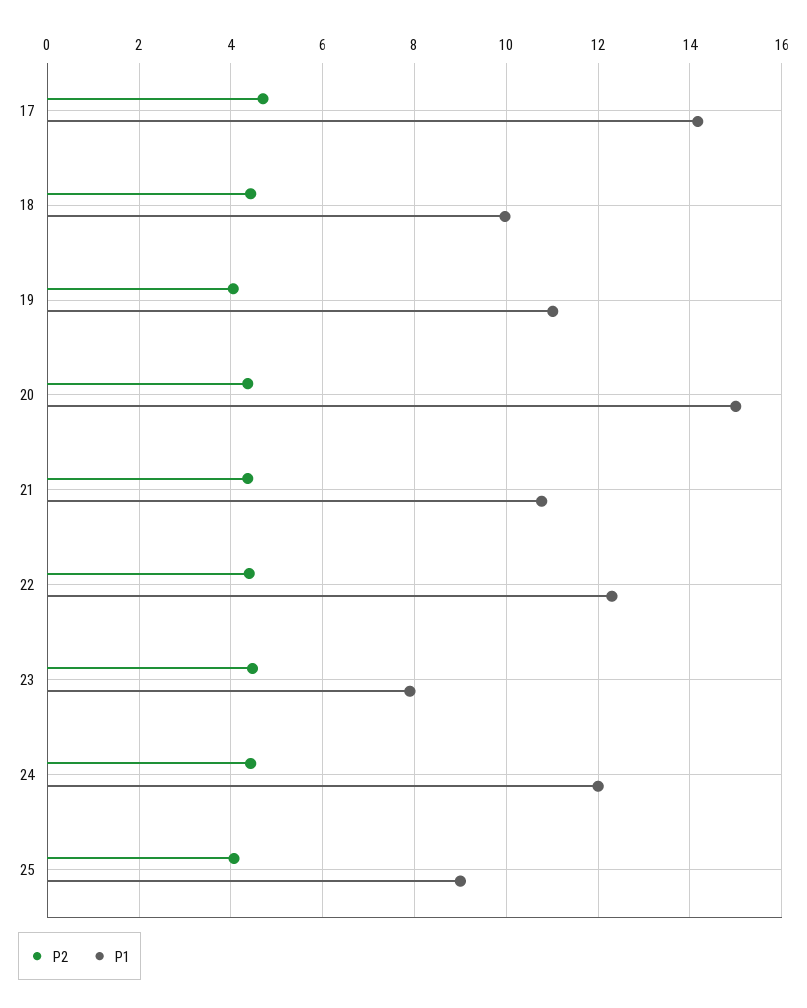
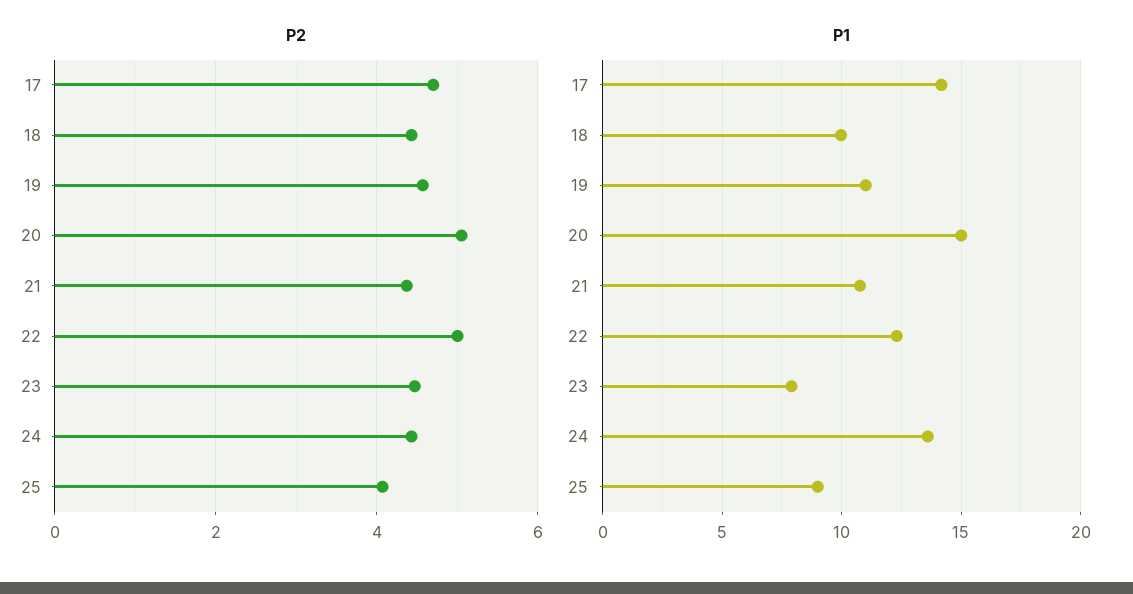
  {
    "P2": {
      "17": 4.8,
      "18": 4.4,
-     "19": 4,
+     "19": 4.6,
-     "20": 4.4,
+     "20": 5,
      "21": 4.4,
-     "22": 4.4,
+     "22": 5,
      "23": 4.4,
      "24": 4.4,
      "25": 4
    },
    "P1": {
      "17": 14.2,
      "18": 10,
      "19": 11,
      "20": 15,
      "21": 10.8,
      "22": 12.4,
      "23": 8,
-     "24": 12,
+     "24": 13.5,
      "25": 9
    }
  }

